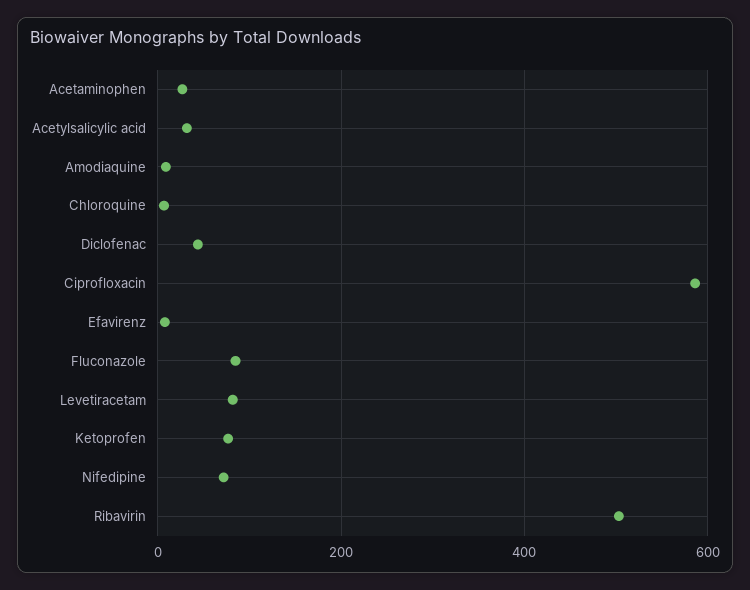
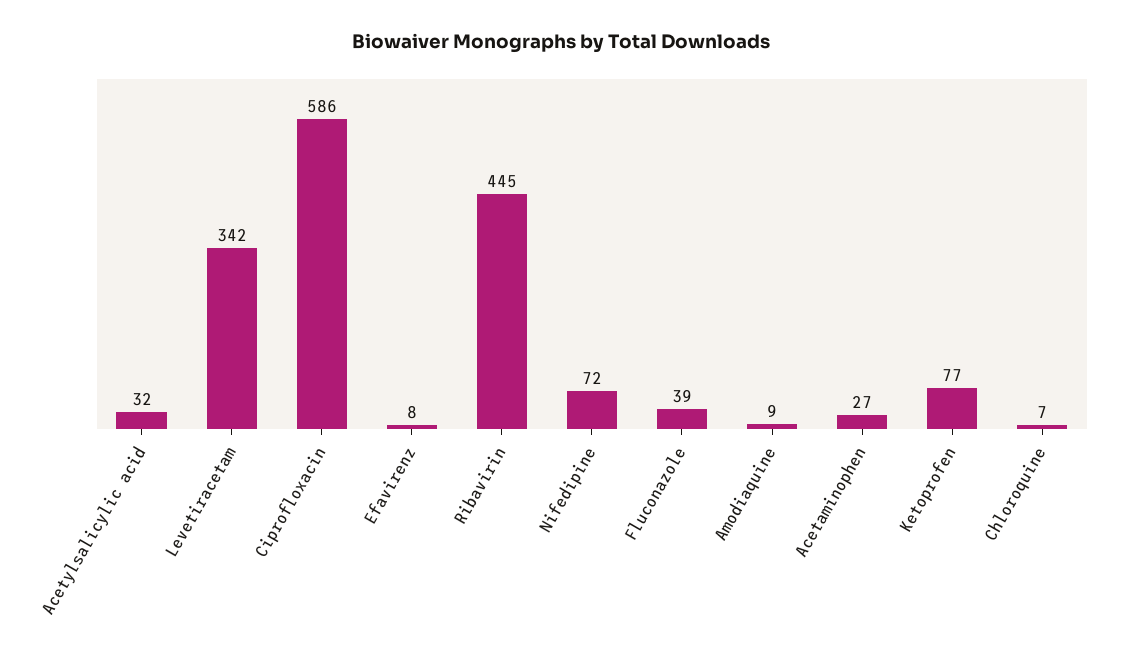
  {
    "Acetaminophen": 27,
    "Acetylsalicylic acid": 32,
    "Amodiaquine": 9,
    "Chloroquine": 7,
-   "Diclofenac": 40,
    "Ciprofloxacin": 586,
    "Efavirenz": 8,
-   "Fluconazole": 80,
+   "Fluconazole": 39,
-   "Levetiracetam": 80,
+   "Levetiracetam": 342,
    "Ketoprofen": 77,
    "Nifedipine": 72,
-   "Ribavirin": 500
+   "Ribavirin": 445
  }

